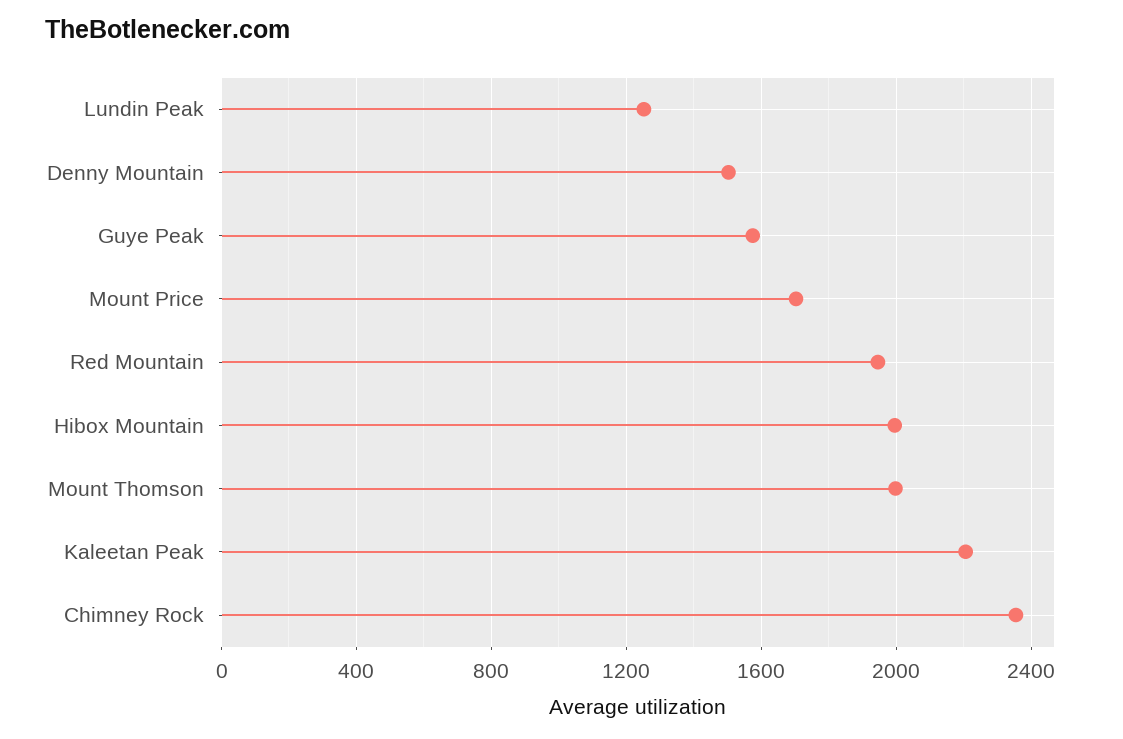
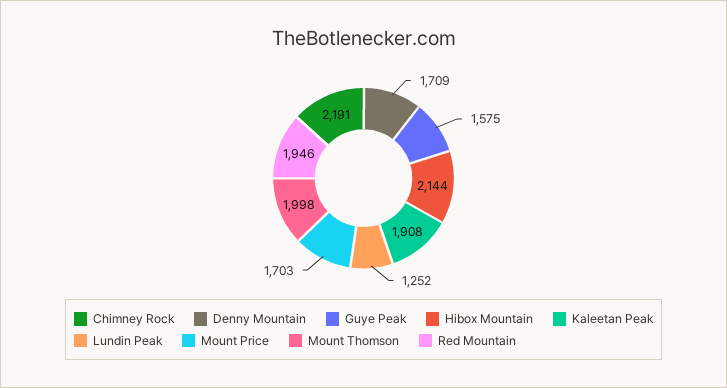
  {
    "Lundin Peak": 1252,
-   "Denny Mountain": 1500,
+   "Denny Mountain": 1709,
    "Guye Peak": 1575,
    "Mount Price": 1703,
    "Red Mountain": 1946,
-   "Hibox Mountain": 2000,
+   "Hibox Mountain": 2144,
    "Mount Thomson": 1998,
-   "Kaleetan Peak": 2200,
+   "Kaleetan Peak": 1908,
-   "Chimney Rock": 2350
+   "Chimney Rock": 2191
  }

